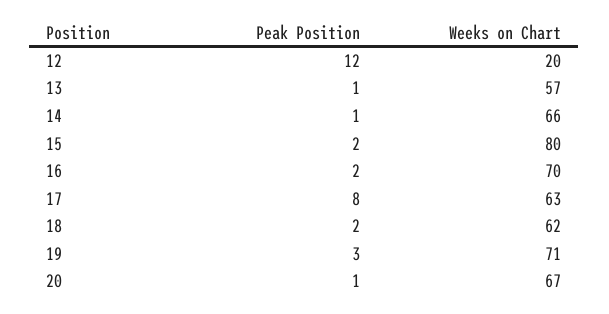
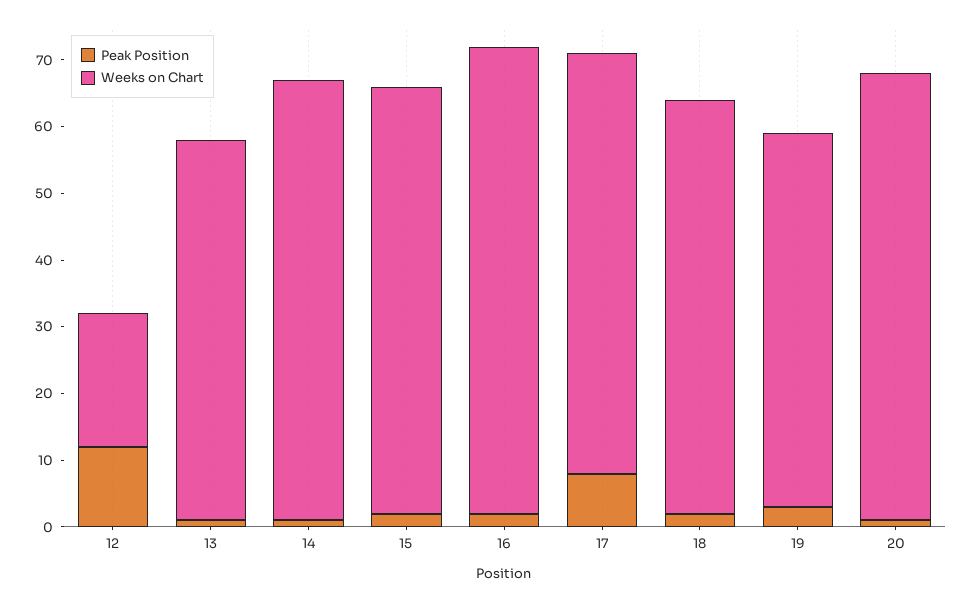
  {
    "Peak Position": {
      "12": 12,
      "13": 1,
      "14": 1,
      "15": 2,
      "16": 2,
      "17": 8,
      "18": 2,
      "19": 3,
      "20": 1
    },
    "Weeks on Chart": {
      "12": 20,
      "13": 57,
      "14": 66,
-     "15": 80,
+     "15": 65,
      "16": 70,
      "17": 63,
      "18": 62,
-     "19": 71,
+     "19": 55,
      "20": 67
    }
  }

